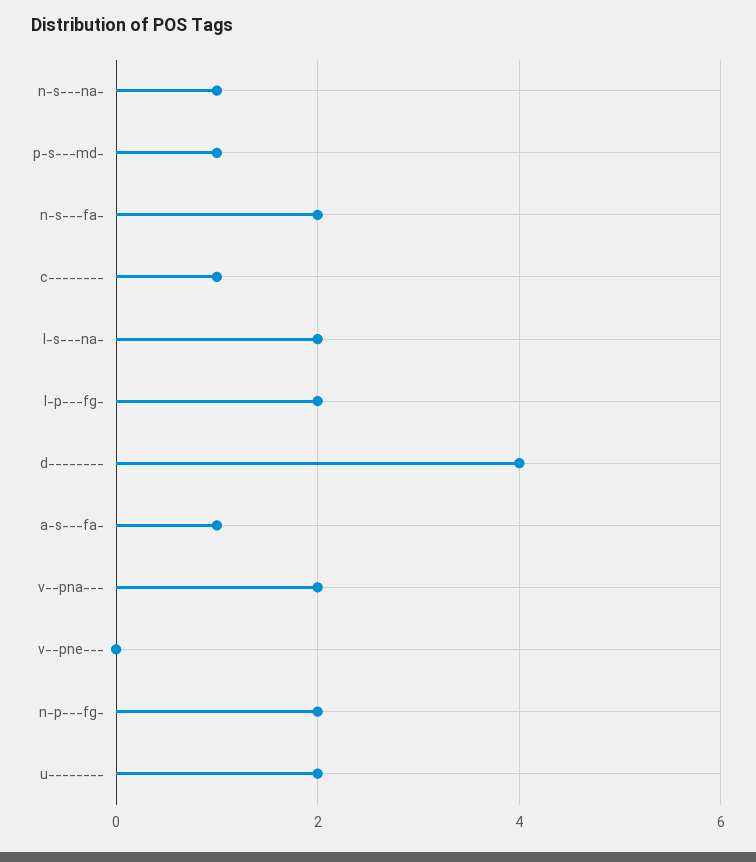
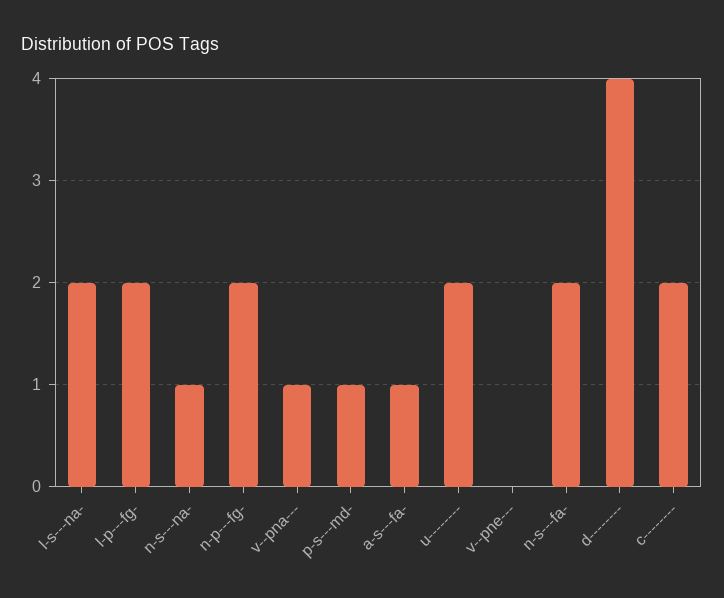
  {
    "n-s---na-": 1,
    "p-s---md-": 1,
    "n-s---fa-": 2,
-   "c--------": 1,
+   "c--------": 2,
    "l-s---na-": 2,
    "l-p---fg-": 2,
    "d--------": 4,
    "a-s---fa-": 1,
-   "v--pna---": 2,
+   "v--pna---": 1,
    "v--pne---": 0,
    "n-p---fg-": 2,
    "u--------": 2
  }

